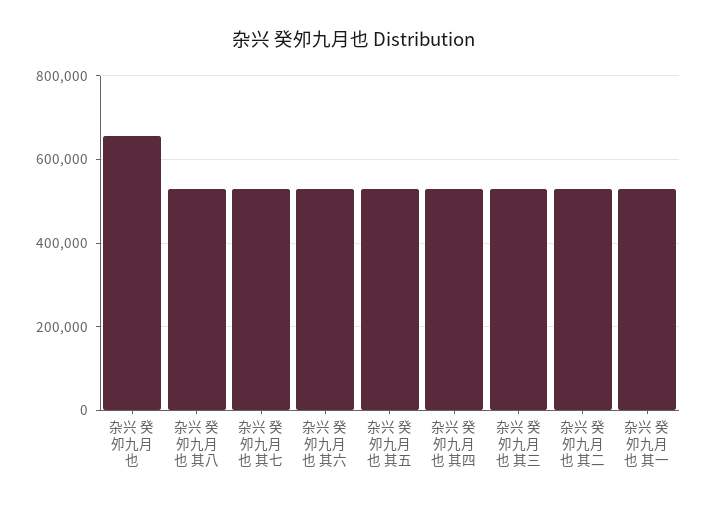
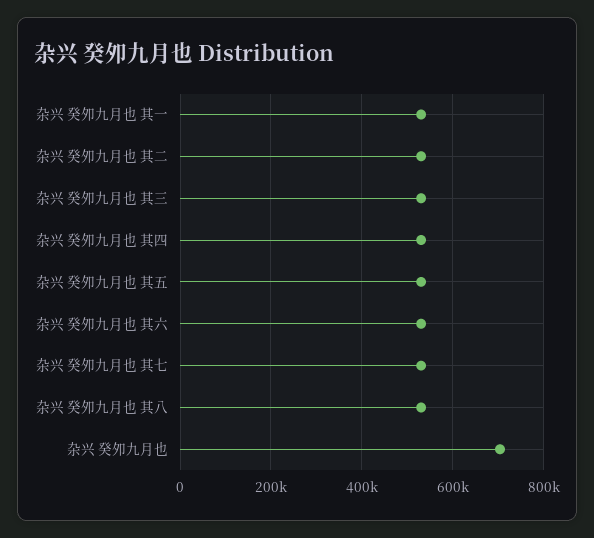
  {
-   "杂兴 癸夘九月也": 660000,
+   "杂兴 癸夘九月也": 700000,
    "杂兴 癸夘九月也 其八": 540000,
    "杂兴 癸夘九月也 其七": 540000,
    "杂兴 癸夘九月也 其六": 540000,
    "杂兴 癸夘九月也 其五": 540000,
    "杂兴 癸夘九月也 其四": 540000,
    "杂兴 癸夘九月也 其三": 540000,
    "杂兴 癸夘九月也 其二": 540000,
    "杂兴 癸夘九月也 其一": 540000
  }

